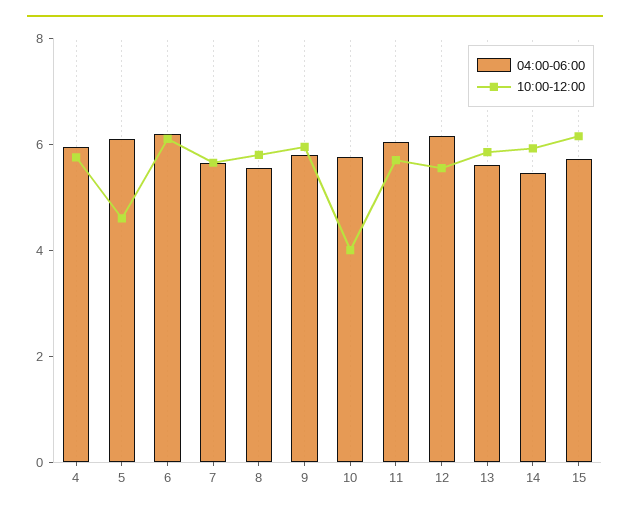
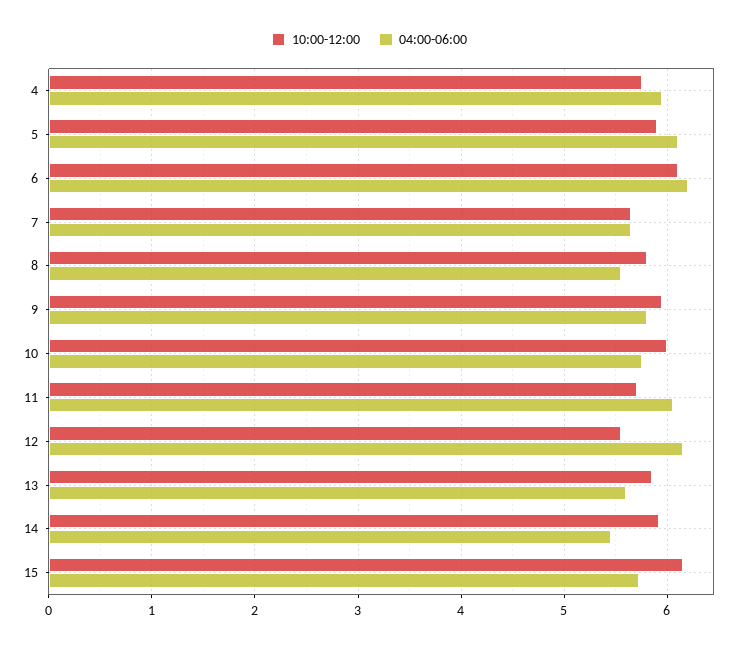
  {
    "04:00-06:00": {
      "4": 6,
      "5": 6.1,
      "6": 6.2,
      "7": 5.7,
      "8": 5.6,
      "9": 5.8,
      "10": 5.8,
      "11": 6.1,
      "12": 6.2,
      "13": 5.6,
      "14": 5.5,
      "15": 5.7
    },
    "10:00-12:00": {
      "4": 5.8,
-     "5": 4.5,
+     "5": 5.9,
      "6": 6.1,
      "7": 5.7,
      "8": 5.8,
      "9": 6,
-     "10": 4,
+     "10": 6,
      "11": 5.7,
      "12": 5.6,
      "13": 5.9,
      "14": 5.9,
      "15": 6.2
    }
  }

